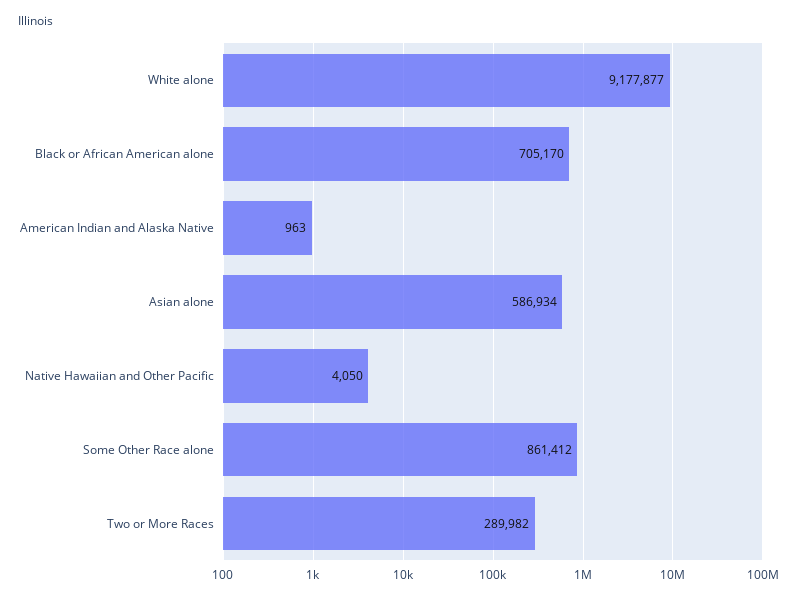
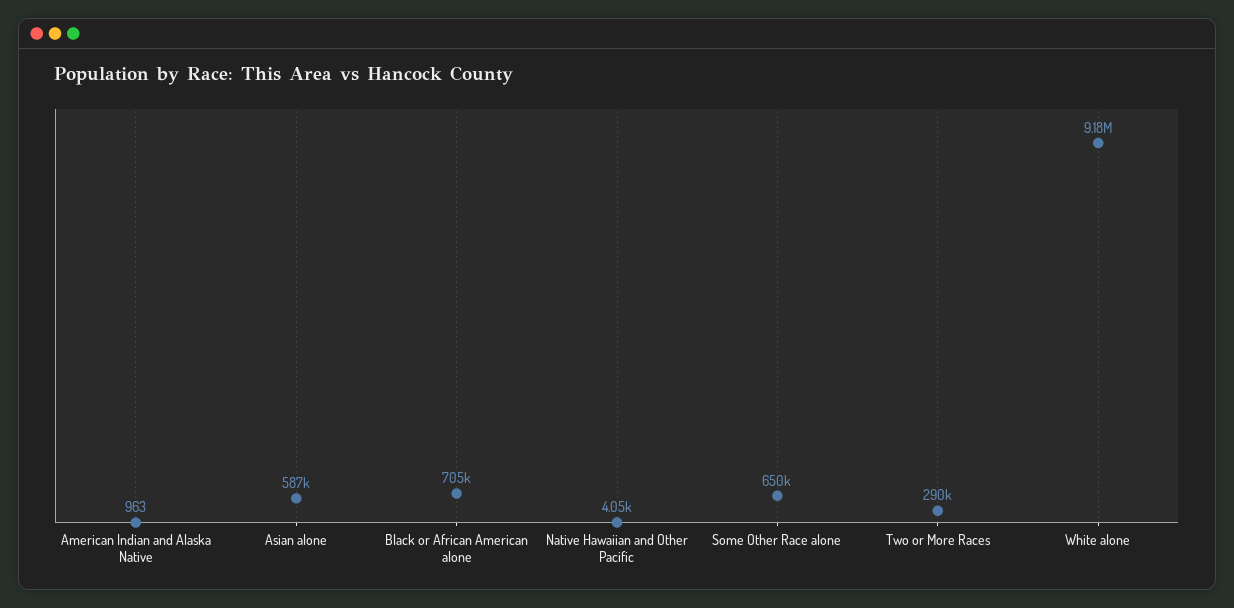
  {
    "White alone": 9177877,
    "Black or African American alone": 705170,
    "American Indian and Alaska Native": 963,
    "Asian alone": 586934,
    "Native Hawaiian and Other Pacific": 4050,
-   "Some Other Race alone": 861412,
+   "Some Other Race alone": 650000,
    "Two or More Races": 289982
  }

